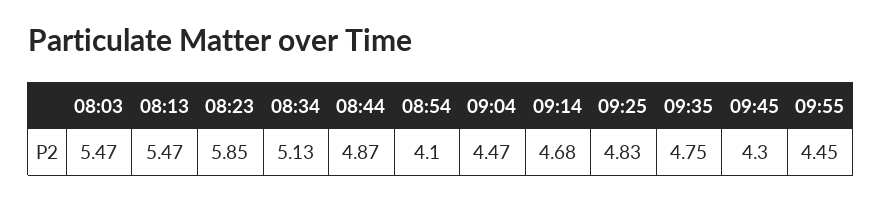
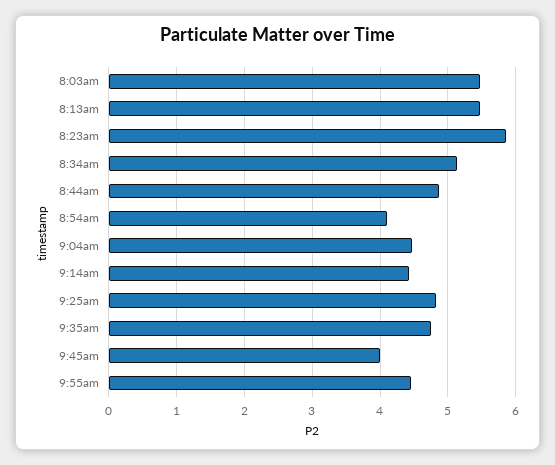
  {
    "08:03": 5.47,
    "08:13": 5.47,
    "08:23": 5.85,
    "08:34": 5.13,
    "08:44": 4.87,
    "08:54": 4.1,
    "09:04": 4.47,
-   "09:14": 4.68,
+   "09:14": 4.4,
    "09:25": 4.83,
    "09:35": 4.75,
-   "09:45": 4.3,
+   "09:45": 4,
    "09:55": 4.45
  }

